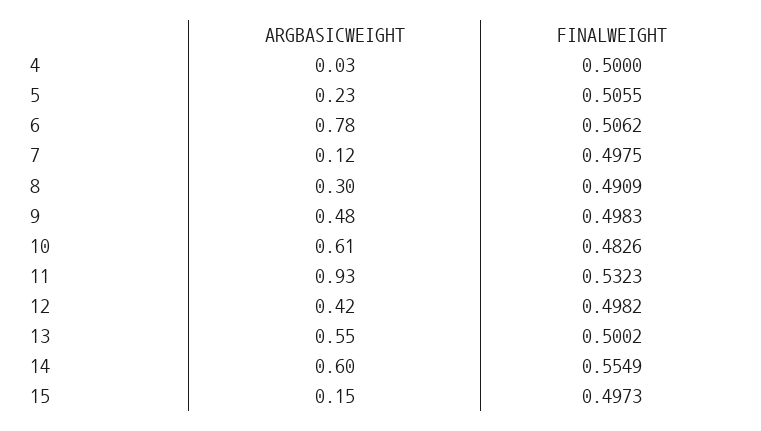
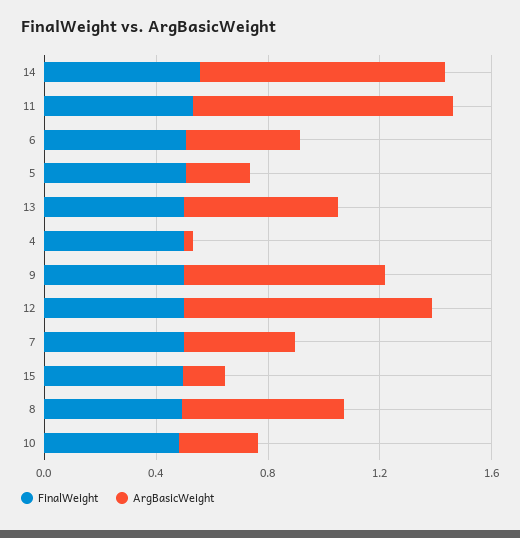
  {
    "ARGBASICWEIGHT": {
      "4": 0.03,
      "5": 0.23,
-     "6": 0.78,
+     "6": 0.4,
-     "7": 0.12,
+     "7": 0.4,
-     "8": 0.3,
+     "8": 0.6,
-     "9": 0.48,
+     "9": 0.7,
-     "10": 0.61,
+     "10": 0.3,
      "11": 0.93,
-     "12": 0.42,
+     "12": 0.9,
      "13": 0.55,
-     "14": 0.6,
+     "14": 0.9,
      "15": 0.15
    },
    "FINALWEIGHT": {
      "4": 0.5,
      "5": 0.5055,
      "6": 0.5062,
      "7": 0.4975,
      "8": 0.4909,
      "9": 0.4983,
      "10": 0.4826,
      "11": 0.5323,
      "12": 0.4982,
      "13": 0.5002,
      "14": 0.5549,
      "15": 0.4973
    }
  }

